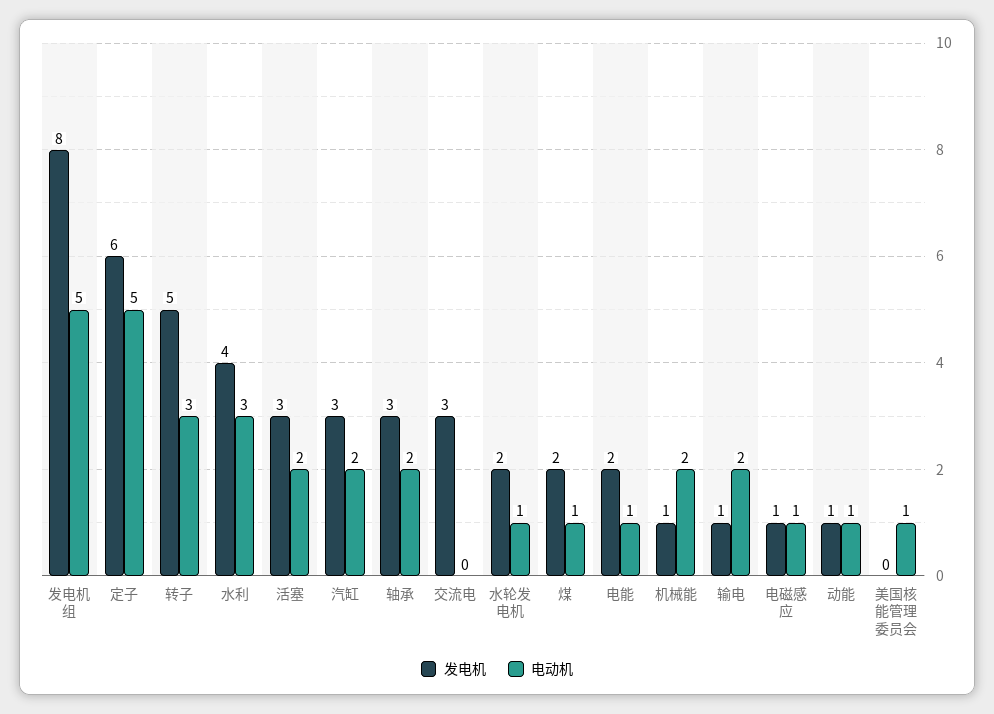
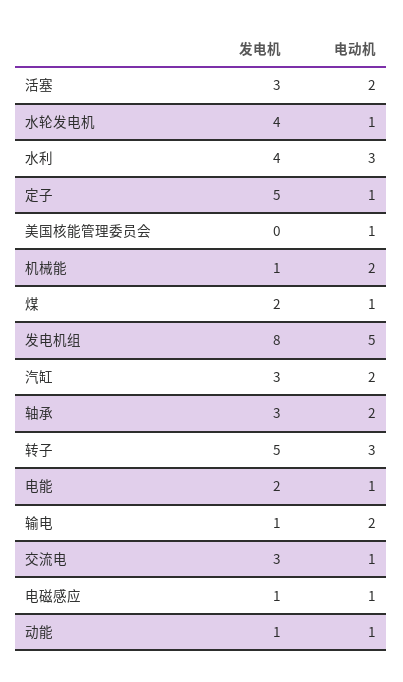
  {
    "发电机": {
      "发电机组": 8,
-     "定子": 6,
+     "定子": 5,
      "转子": 5,
      "水利": 4,
      "活塞": 3,
      "汽缸": 3,
      "轴承": 3,
      "交流电": 3,
-     "水轮发电机": 2,
+     "水轮发电机": 4,
      "煤": 2,
      "电能": 2,
      "机械能": 1,
      "输电": 1,
      "电磁感应": 1,
      "动能": 1,
      "美国核能管理委员会": 0
    },
    "电动机": {
      "发电机组": 5,
-     "定子": 5,
+     "定子": 1,
      "转子": 3,
      "水利": 3,
      "活塞": 2,
      "汽缸": 2,
      "轴承": 2,
-     "交流电": 0,
+     "交流电": 1,
      "水轮发电机": 1,
      "煤": 1,
      "电能": 1,
      "机械能": 2,
      "输电": 2,
      "电磁感应": 1,
      "动能": 1,
      "美国核能管理委员会": 1
    }
  }

